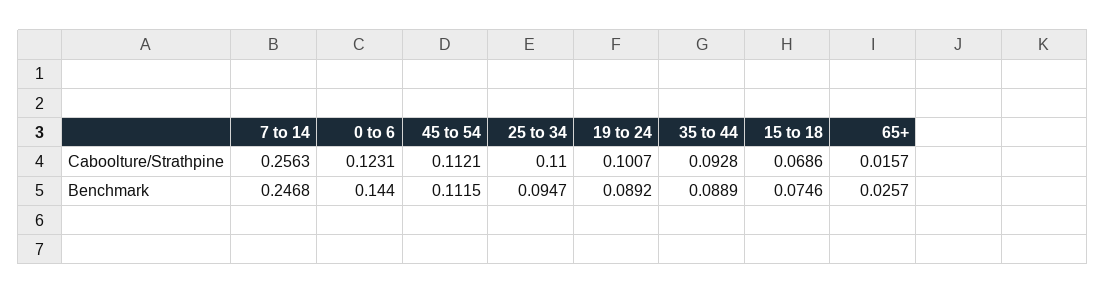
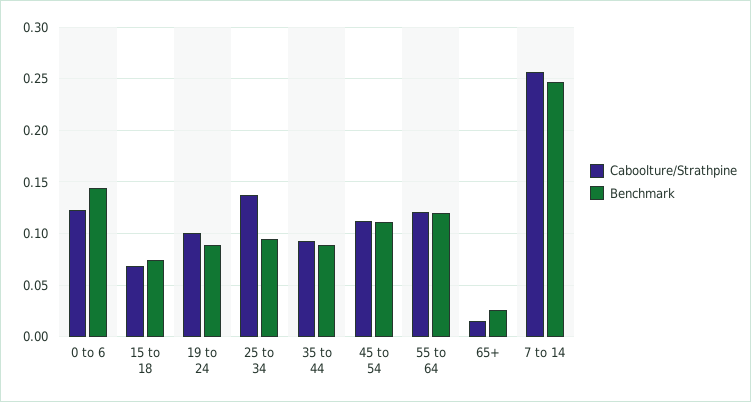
  {
    "Caboolture/Strathpine": {
      "7 to 14": 0.2563,
      "0 to 6": 0.1231,
      "45 to 54": 0.1121,
-     "25 to 34": 0.11,
+     "25 to 34": 0.14,
      "19 to 24": 0.1007,
      "35 to 44": 0.0928,
      "15 to 18": 0.0686,
-     "65+": 0.0157
+     "65+": 0.0157,
+     "55 to 64": 0.12
    },
    "Benchmark": {
      "7 to 14": 0.2468,
      "0 to 6": 0.144,
      "45 to 54": 0.1115,
      "25 to 34": 0.0947,
      "19 to 24": 0.0892,
      "35 to 44": 0.0889,
      "15 to 18": 0.0746,
-     "65+": 0.0257
+     "65+": 0.0257,
+     "55 to 64": 0.12
    }
  }

